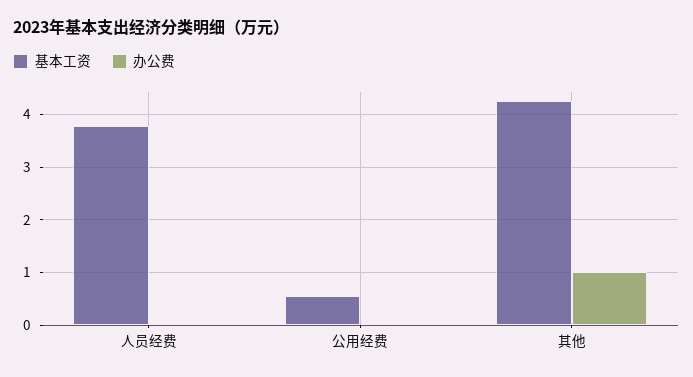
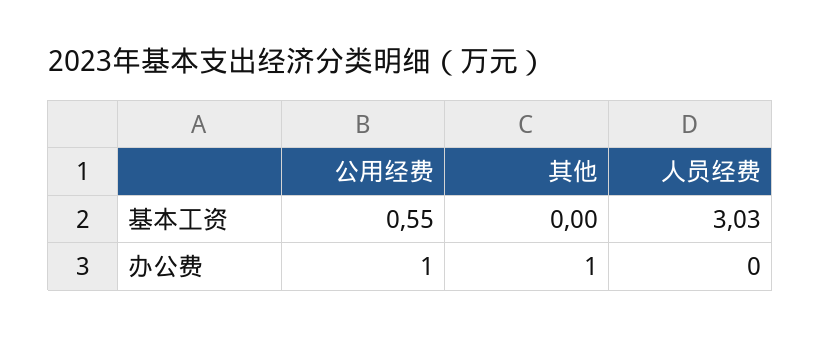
  {
    "基本工资": {
-     "人员经费": 3.8,
+     "人员经费": 3.03,
      "公用经费": 0.55,
-     "其他": 4.2
+     "其他": 0
    },
    "办公费": {
      "人员经费": 0,
-     "公用经费": 0,
+     "公用经费": 1,
      "其他": 1
    }
  }

